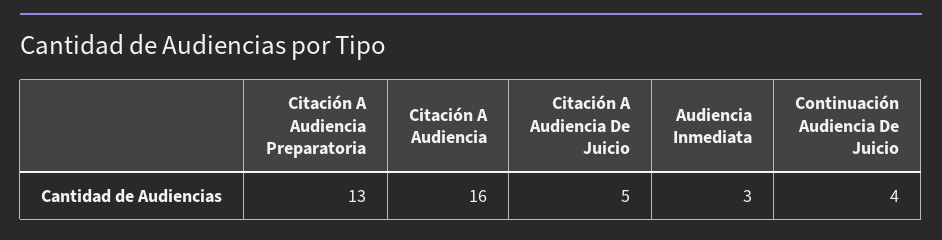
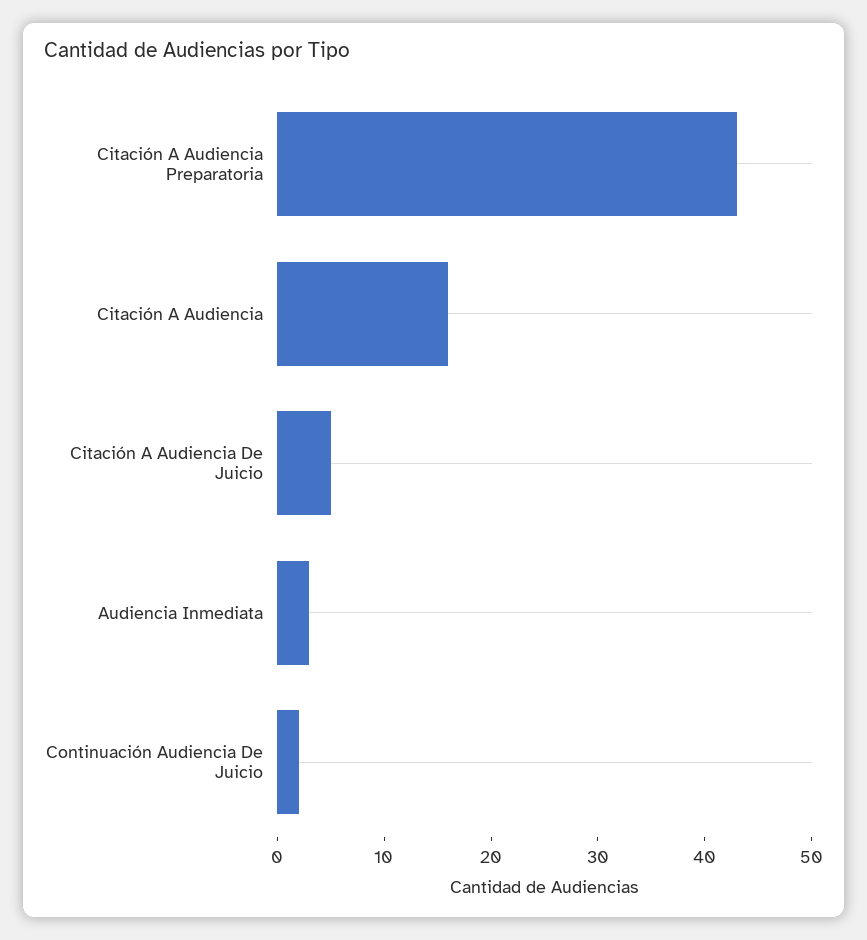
  {
-   "Citación A Audiencia Preparatoria": 13,
+   "Citación A Audiencia Preparatoria": 43,
    "Citación A Audiencia": 16,
    "Citación A Audiencia De Juicio": 5,
    "Audiencia Inmediata": 3,
-   "Continuación Audiencia De Juicio": 4
+   "Continuación Audiencia De Juicio": 2
  }

